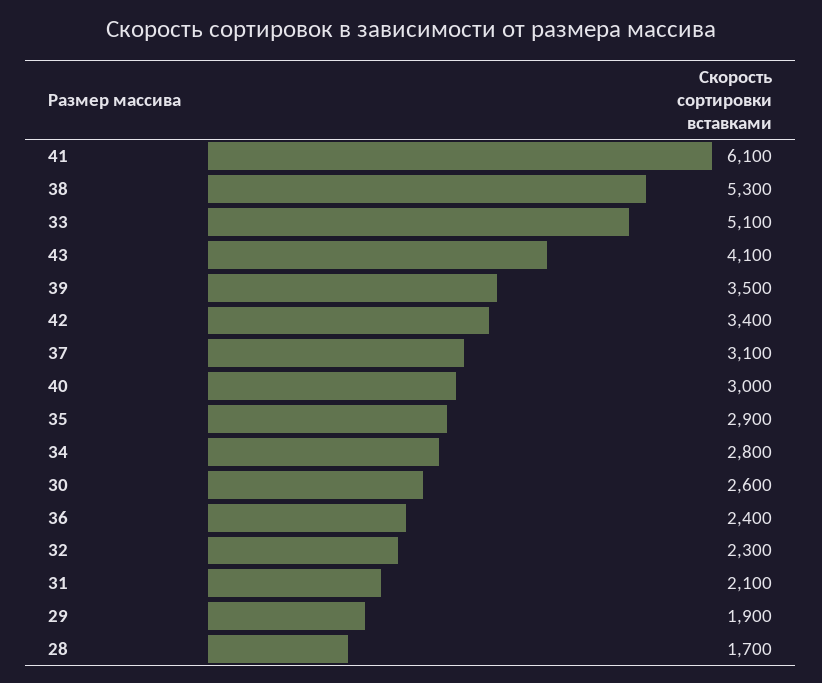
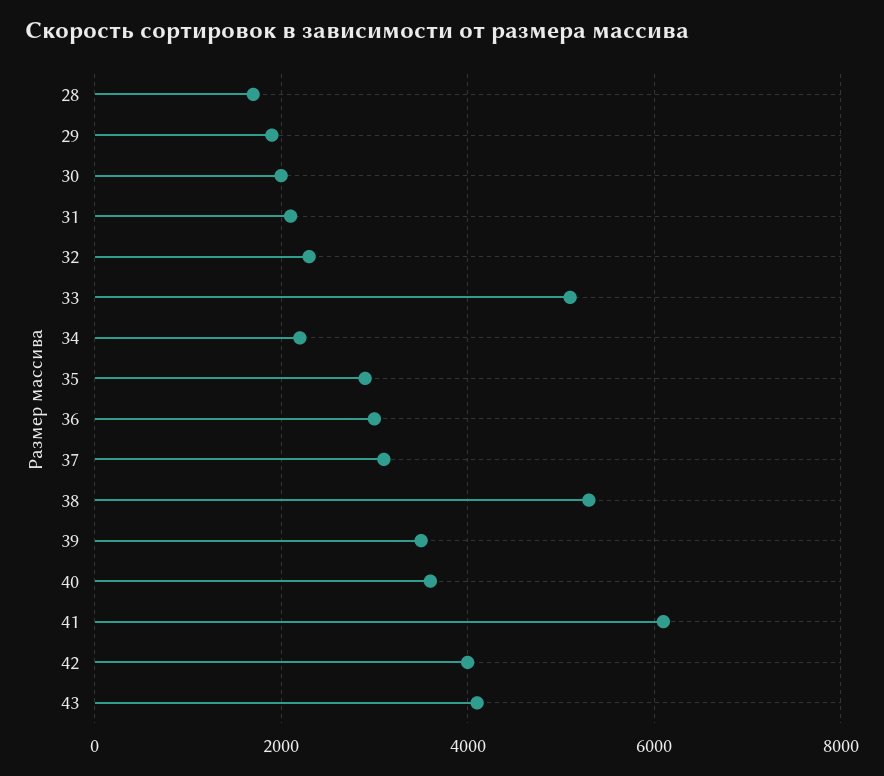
  {
    "41": 6100,
    "38": 5300,
    "33": 5100,
    "43": 4100,
    "39": 3500,
-   "42": 3400,
+   "42": 4000,
    "37": 3100,
-   "40": 3000,
+   "40": 3600,
    "35": 2900,
-   "34": 2800,
+   "34": 2200,
-   "30": 2600,
+   "30": 2000,
-   "36": 2400,
+   "36": 3000,
    "32": 2300,
    "31": 2100,
    "29": 1900,
    "28": 1700
  }

